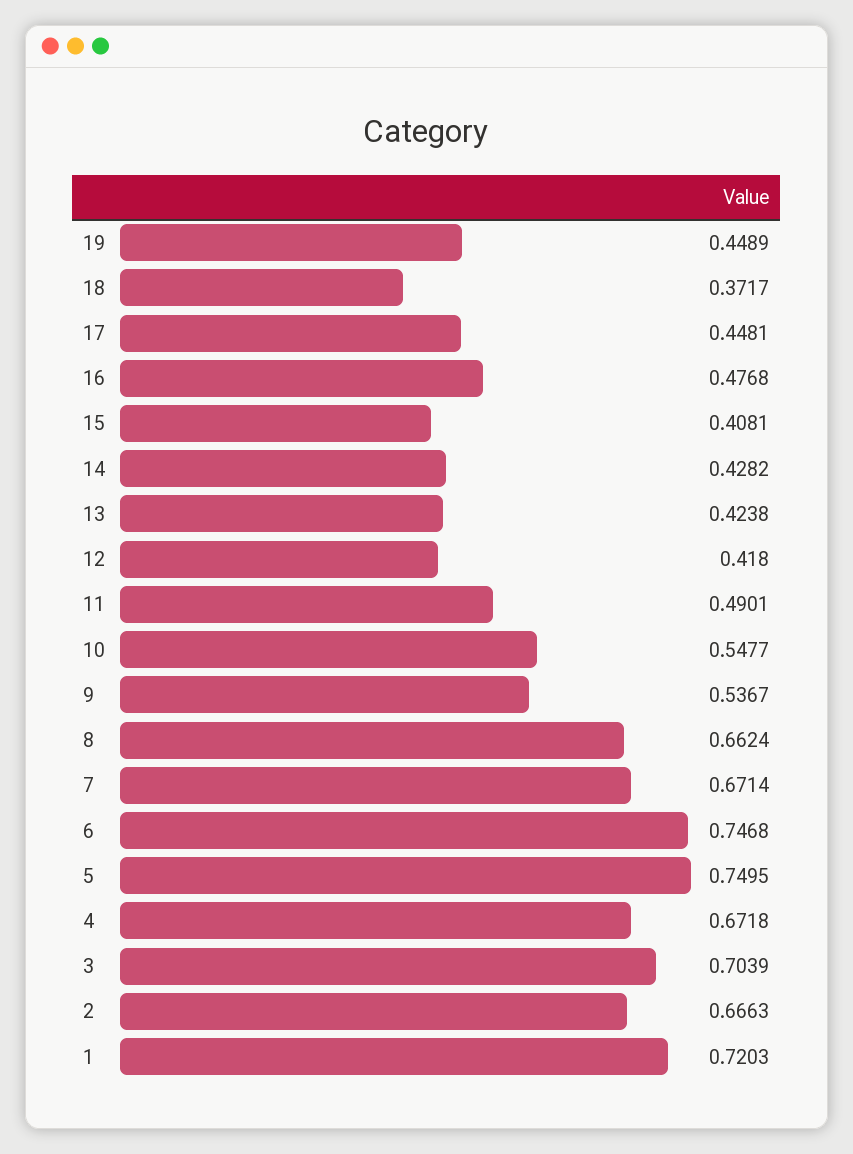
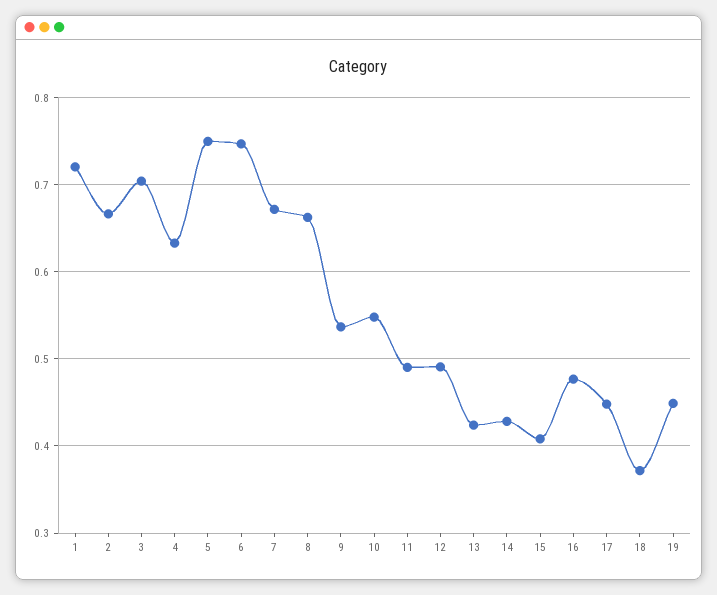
  {
    "19": 0.4489,
    "18": 0.3717,
    "17": 0.4481,
    "16": 0.4768,
    "15": 0.4081,
    "14": 0.4282,
    "13": 0.4238,
-   "12": 0.418,
+   "12": 0.49,
    "11": 0.4901,
    "10": 0.5477,
    "9": 0.5367,
    "8": 0.6624,
    "7": 0.6714,
    "6": 0.7468,
    "5": 0.7495,
-   "4": 0.6718,
+   "4": 0.63,
    "3": 0.7039,
    "2": 0.6663,
    "1": 0.7203
  }

